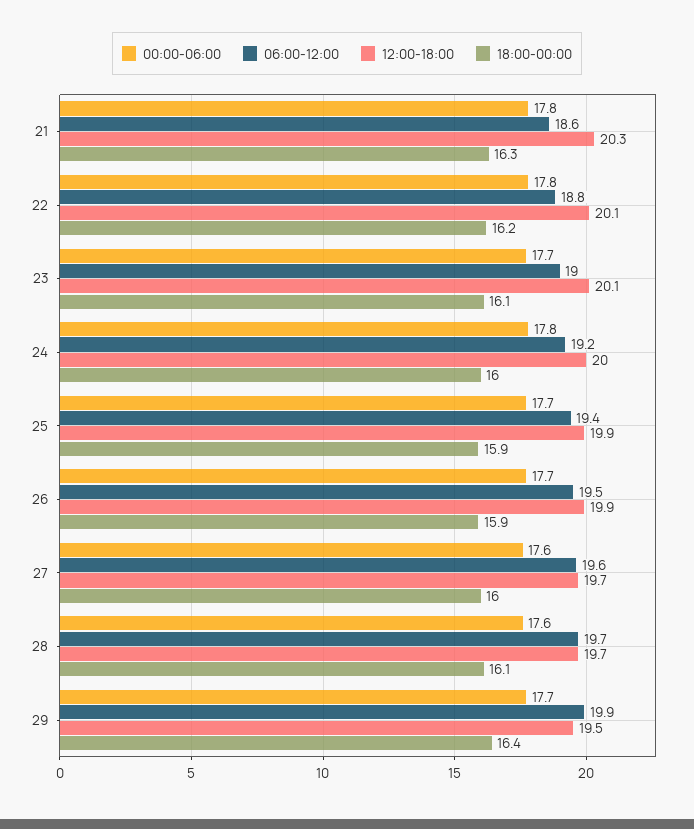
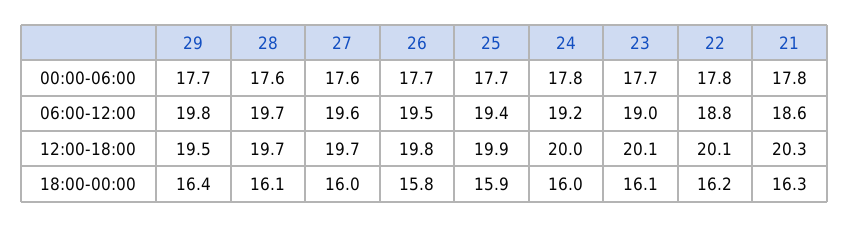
  {
    "00:00-06:00": {
      "21": 17.8,
      "22": 17.8,
      "23": 17.7,
      "24": 17.8,
      "25": 17.7,
      "26": 17.7,
      "27": 17.6,
      "28": 17.6,
      "29": 17.7
    },
    "06:00-12:00": {
      "21": 18.6,
      "22": 18.8,
      "23": 19,
      "24": 19.2,
      "25": 19.4,
      "26": 19.5,
      "27": 19.6,
      "28": 19.7,
-     "29": 19.9
+     "29": 19.8
    },
    "12:00-18:00": {
      "21": 20.3,
      "22": 20.1,
      "23": 20.1,
      "24": 20,
      "25": 19.9,
-     "26": 19.9,
+     "26": 19.8,
      "27": 19.7,
      "28": 19.7,
      "29": 19.5
    },
    "18:00-00:00": {
      "21": 16.3,
      "22": 16.2,
      "23": 16.1,
      "24": 16,
      "25": 15.9,
-     "26": 15.9,
+     "26": 15.8,
      "27": 16,
      "28": 16.1,
      "29": 16.4
    }
  }

